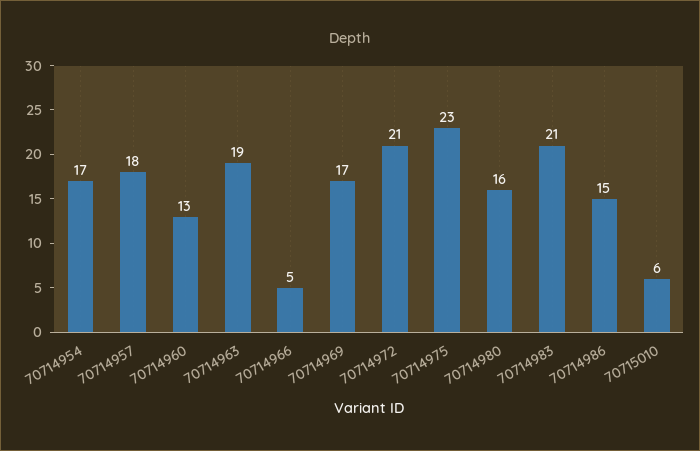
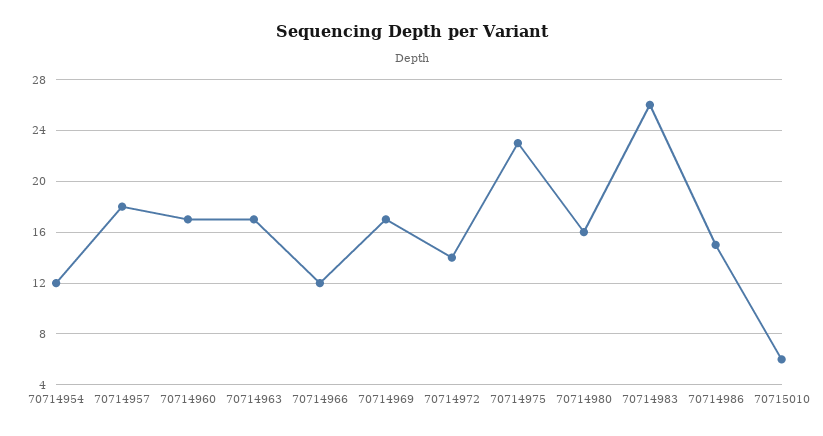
  {
-   "70714954": 17,
+   "70714954": 12,
    "70714957": 18,
-   "70714960": 13,
+   "70714960": 17,
-   "70714963": 19,
+   "70714963": 17,
-   "70714966": 5,
+   "70714966": 12,
    "70714969": 17,
-   "70714972": 21,
+   "70714972": 14,
    "70714975": 23,
    "70714980": 16,
-   "70714983": 21,
+   "70714983": 26,
    "70714986": 15,
    "70715010": 6
  }

